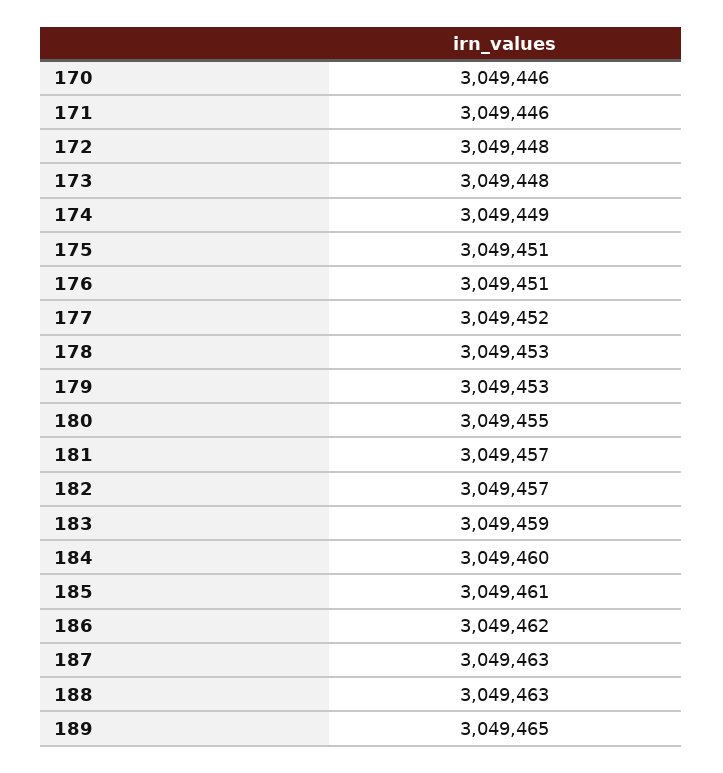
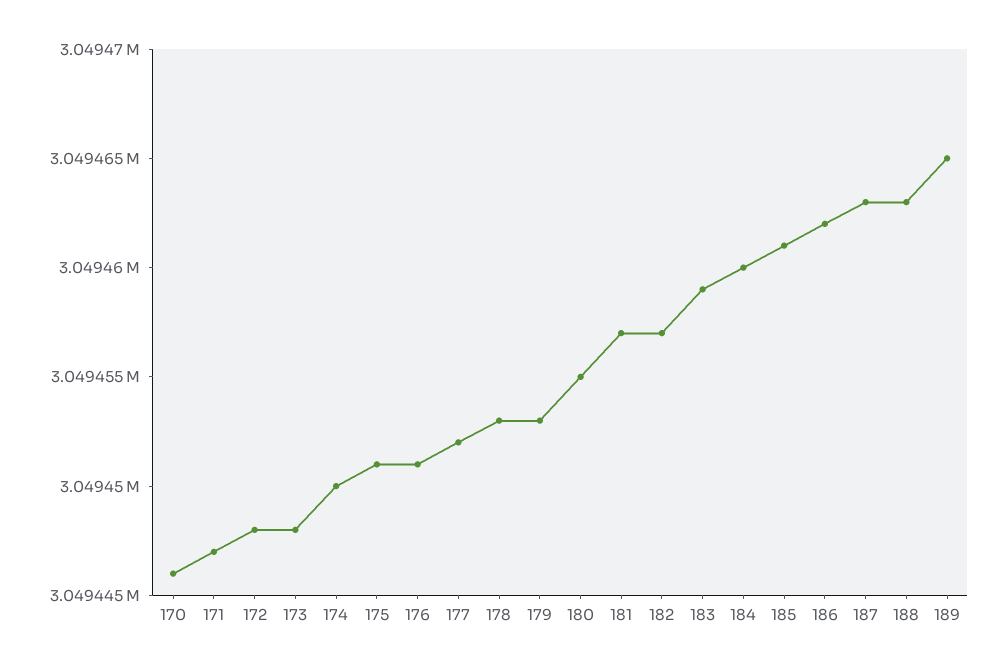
  {
    "170": 3049446,
-   "171": 3049446,
+   "171": 3049447,
    "172": 3049448,
    "173": 3049448,
-   "174": 3049449,
+   "174": 3049450,
    "175": 3049451,
    "176": 3049451,
    "177": 3049452,
    "178": 3049453,
    "179": 3049453,
    "180": 3049455,
    "181": 3049457,
    "182": 3049457,
    "183": 3049459,
    "184": 3049460,
    "185": 3049461,
    "186": 3049462,
    "187": 3049463,
    "188": 3049463,
    "189": 3049465
  }

